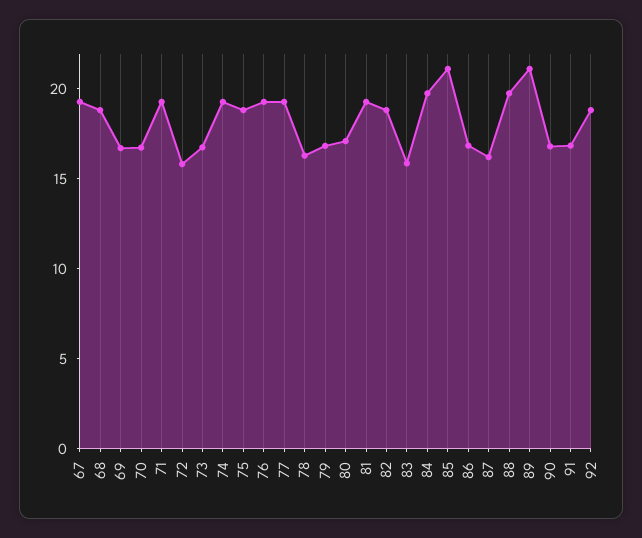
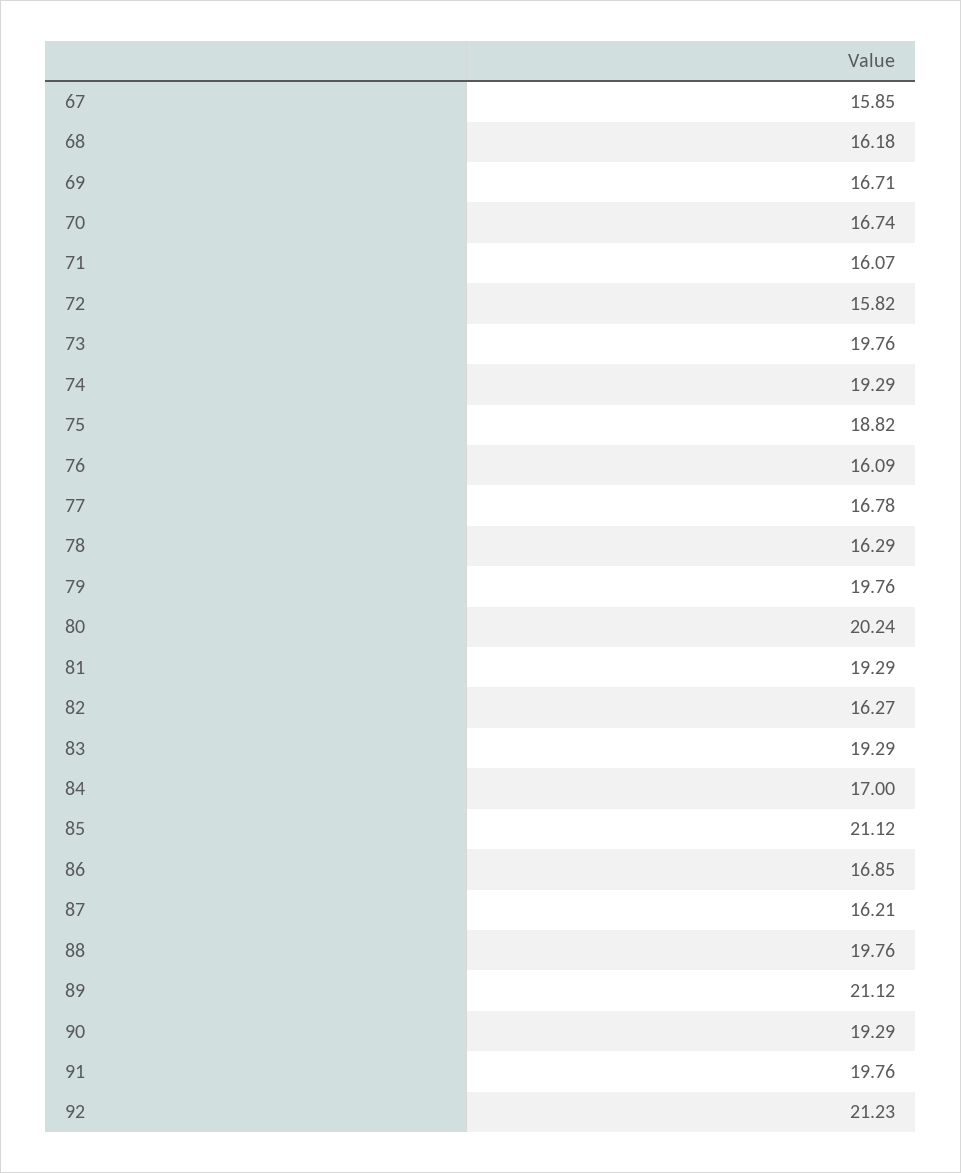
  {
-   "67": 19,
+   "67": 15.85,
-   "68": 19,
+   "68": 16.18,
    "69": 16.71,
    "70": 16.74,
-   "71": 19,
+   "71": 16.07,
    "72": 15.82,
-   "73": 17,
+   "73": 19.76,
    "74": 19.29,
    "75": 18.82,
-   "76": 19,
+   "76": 16.09,
-   "77": 19,
+   "77": 16.78,
    "78": 16.29,
-   "79": 17,
+   "79": 19.76,
-   "80": 17,
+   "80": 20.24,
    "81": 19.29,
-   "82": 19,
+   "82": 16.27,
-   "83": 16,
+   "83": 19.29,
-   "84": 20,
+   "84": 17,
    "85": 21.12,
    "86": 16.85,
    "87": 16.21,
    "88": 19.76,
    "89": 21.12,
-   "90": 17,
+   "90": 19.29,
-   "91": 17,
+   "91": 19.76,
-   "92": 19
+   "92": 21.23
  }

